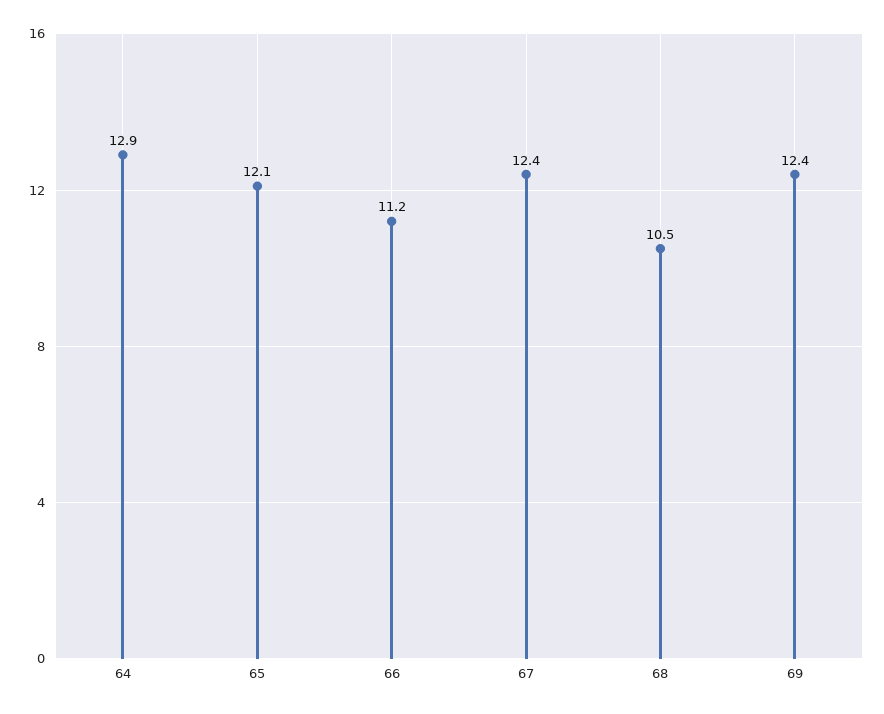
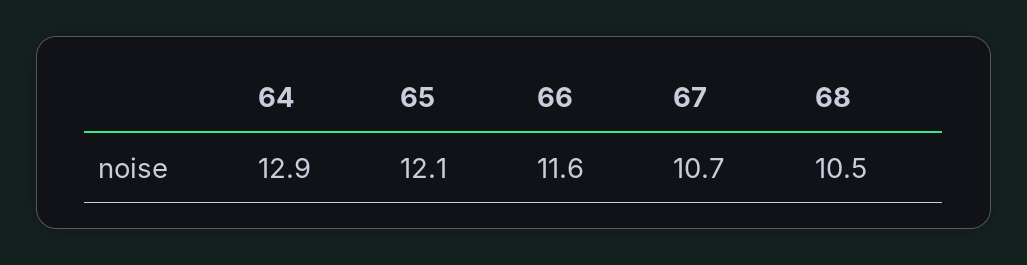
  {
    "64": 12.9,
    "65": 12.1,
-   "66": 11.2,
+   "66": 11.6,
-   "67": 12.4,
+   "67": 10.7,
-   "68": 10.5,
+   "68": 10.5
-   "69": 12.4
  }

